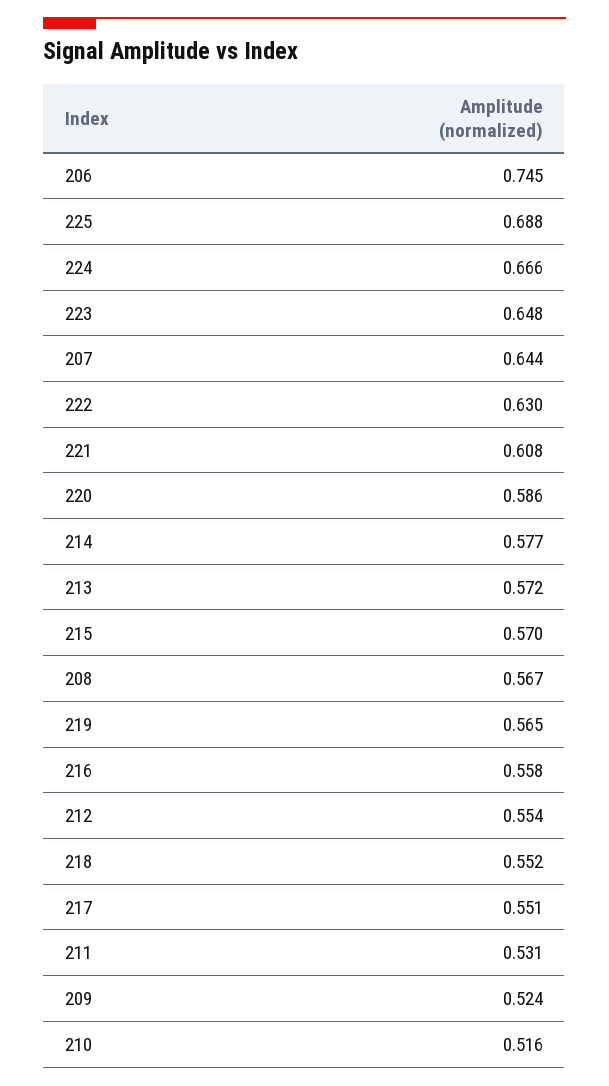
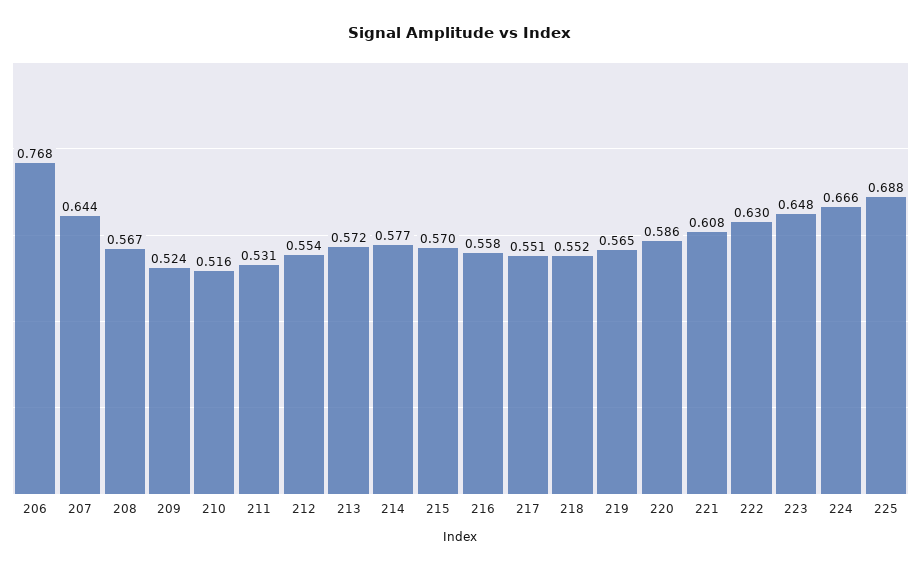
  {
-   "206": 0.745,
+   "206": 0.768,
    "225": 0.688,
    "224": 0.666,
    "223": 0.648,
    "207": 0.644,
    "222": 0.63,
    "221": 0.608,
    "220": 0.586,
    "214": 0.577,
    "213": 0.572,
    "215": 0.57,
    "208": 0.567,
    "219": 0.565,
    "216": 0.558,
    "212": 0.554,
    "218": 0.552,
    "217": 0.551,
    "211": 0.531,
    "209": 0.524,
    "210": 0.516
  }

